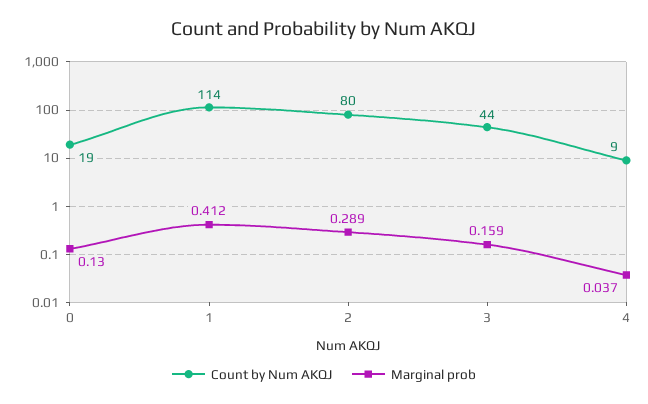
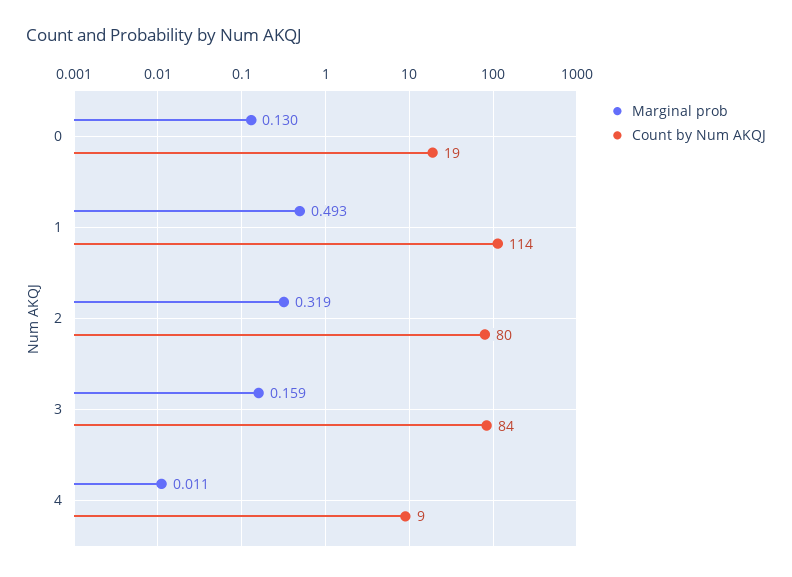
  {
    "Count by Num AKQJ": {
      "0": 19,
      "1": 114,
      "2": 80,
-     "3": 44,
+     "3": 84,
      "4": 9
    },
    "Marginal prob": {
      "0": 0.13,
-     "1": 0.412,
+     "1": 0.493,
-     "2": 0.289,
+     "2": 0.319,
      "3": 0.159,
-     "4": 0.037
+     "4": 0.011
    }
  }

